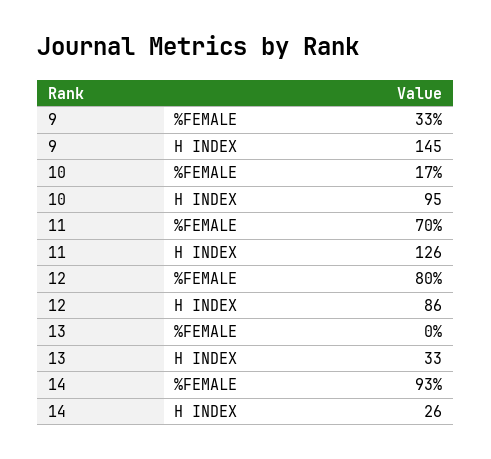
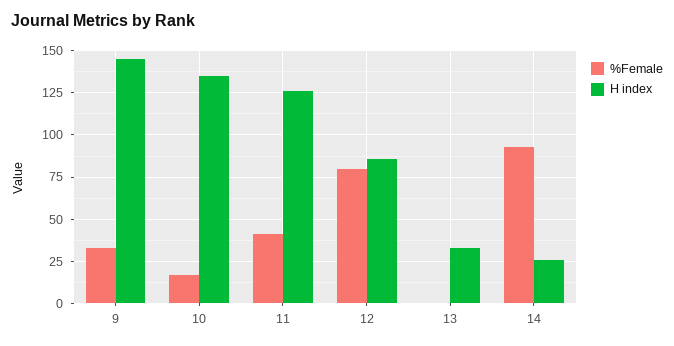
  {
    "%FEMALE": {
      "9": 33,
      "10": 17,
-     "11": 70,
+     "11": 40,
      "12": 80,
      "13": 0,
      "14": 93
    },
    "H INDEX": {
      "9": 145,
-     "10": 95,
+     "10": 135,
      "11": 126,
      "12": 86,
      "13": 33,
      "14": 26
    }
  }

